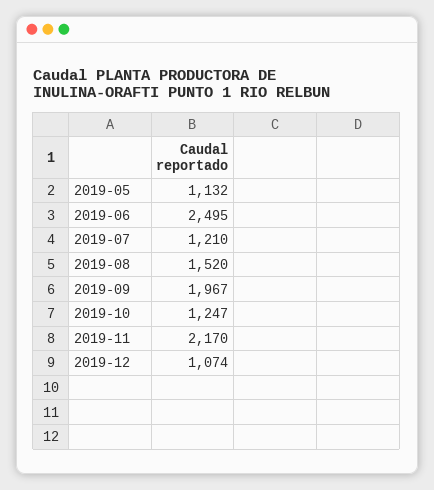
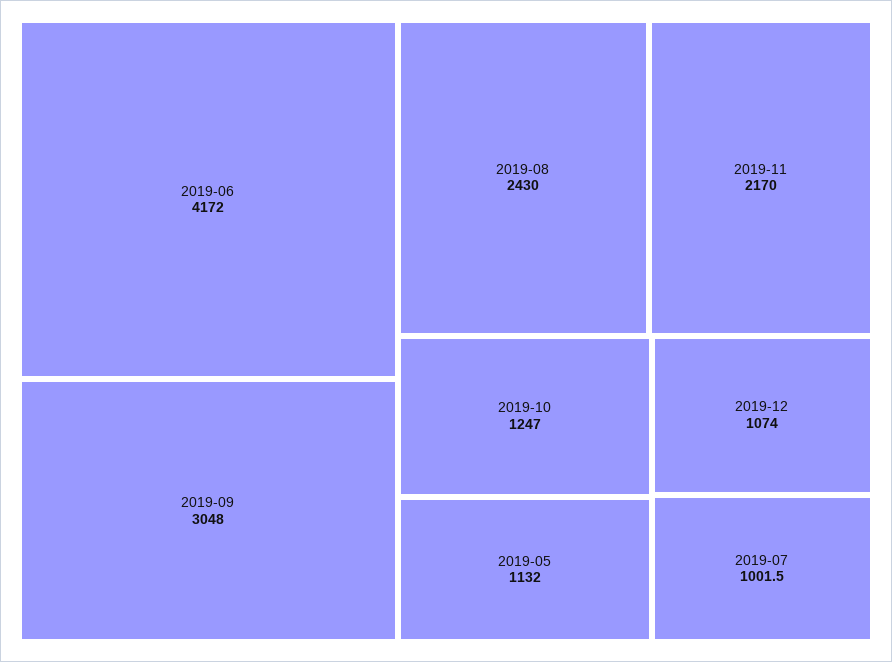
  {
    "2019-05": 1132,
-   "2019-06": 2495,
+   "2019-06": 4172,
-   "2019-07": 1210,
+   "2019-07": 1001.5,
-   "2019-08": 1520,
+   "2019-08": 2430,
-   "2019-09": 1967,
+   "2019-09": 3048,
    "2019-10": 1247,
    "2019-11": 2170,
    "2019-12": 1074
  }

